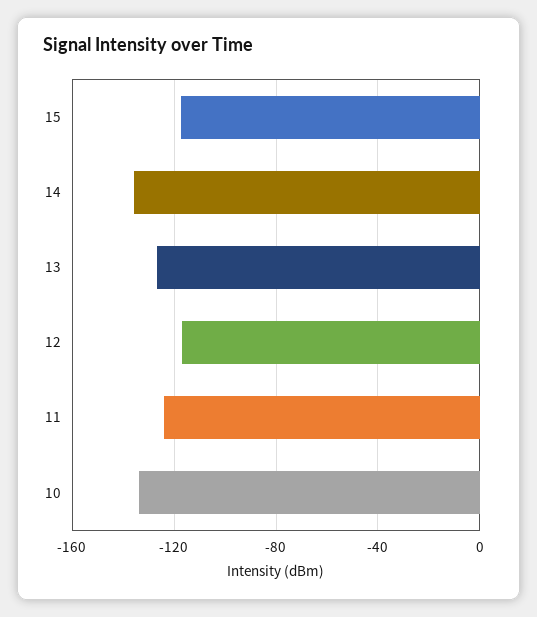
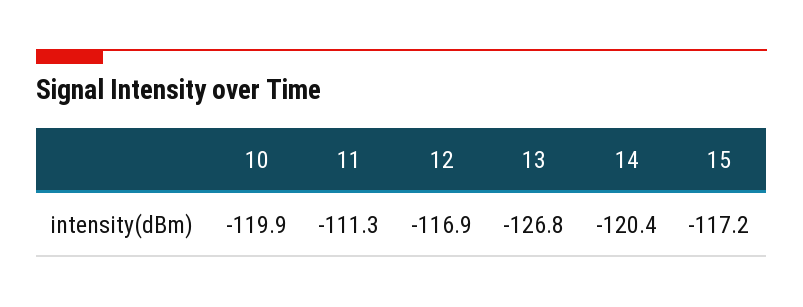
  {
    "15": -117.2,
-   "14": -135,
+   "14": -120.4,
    "13": -126.8,
    "12": -116.9,
-   "11": -125,
+   "11": -111.3,
-   "10": -135
+   "10": -119.9
  }

